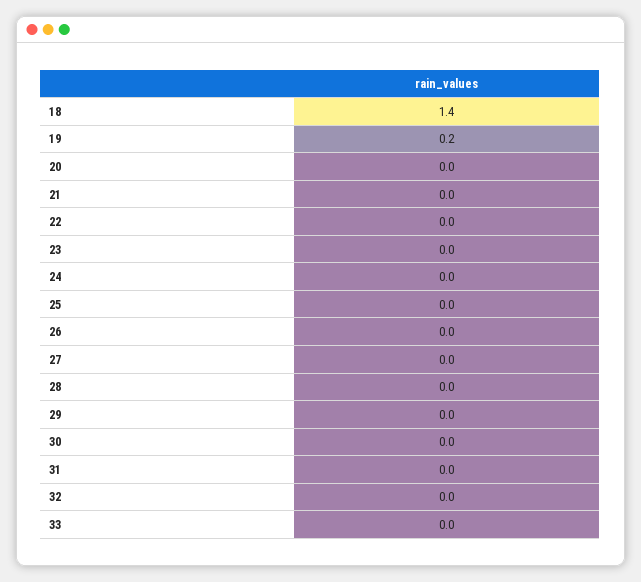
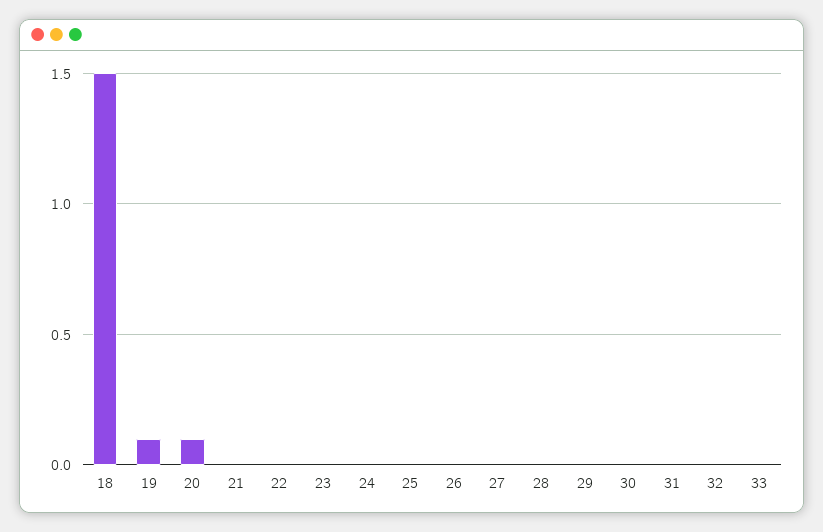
  {
-   "18": 1.4,
+   "18": 1.5,
-   "19": 0.2,
+   "19": 0.1,
-   "20": 0,
+   "20": 0.1,
    "21": 0,
    "22": 0,
    "23": 0,
    "24": 0,
    "25": 0,
    "26": 0,
    "27": 0,
    "28": 0,
    "29": 0,
    "30": 0,
    "31": 0,
    "32": 0,
    "33": 0
  }

